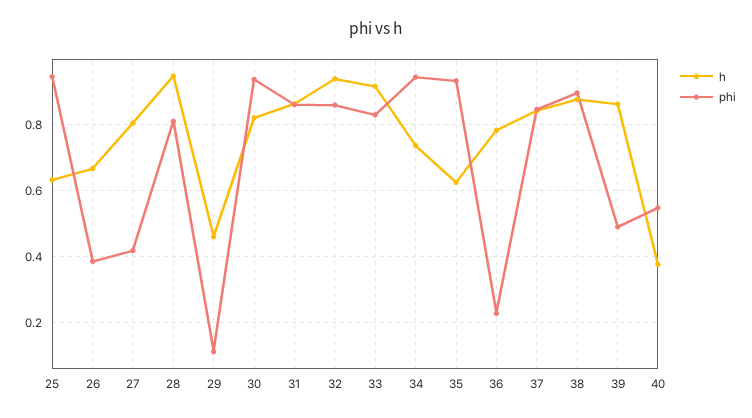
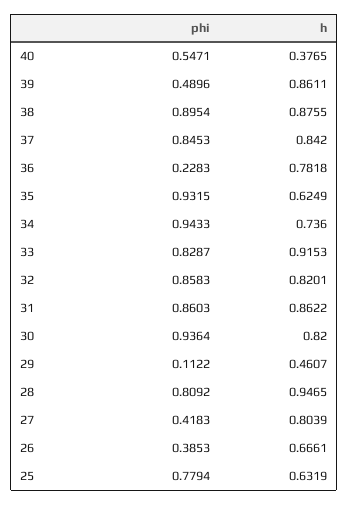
  {
    "h": {
      "25": 0.6319,
      "26": 0.6661,
      "27": 0.8039,
      "28": 0.9465,
      "29": 0.4607,
      "30": 0.82,
      "31": 0.8622,
-     "32": 0.94,
+     "32": 0.8201,
      "33": 0.9153,
      "34": 0.736,
      "35": 0.6249,
      "36": 0.7818,
      "37": 0.842,
      "38": 0.8755,
      "39": 0.8611,
      "40": 0.3765
    },
    "phi": {
-     "25": 0.94,
+     "25": 0.7794,
      "26": 0.3853,
      "27": 0.4183,
      "28": 0.8092,
      "29": 0.1122,
      "30": 0.9364,
      "31": 0.8603,
      "32": 0.8583,
      "33": 0.8287,
      "34": 0.9433,
      "35": 0.9315,
      "36": 0.2283,
      "37": 0.8453,
      "38": 0.8954,
      "39": 0.4896,
      "40": 0.5471
    }
  }

